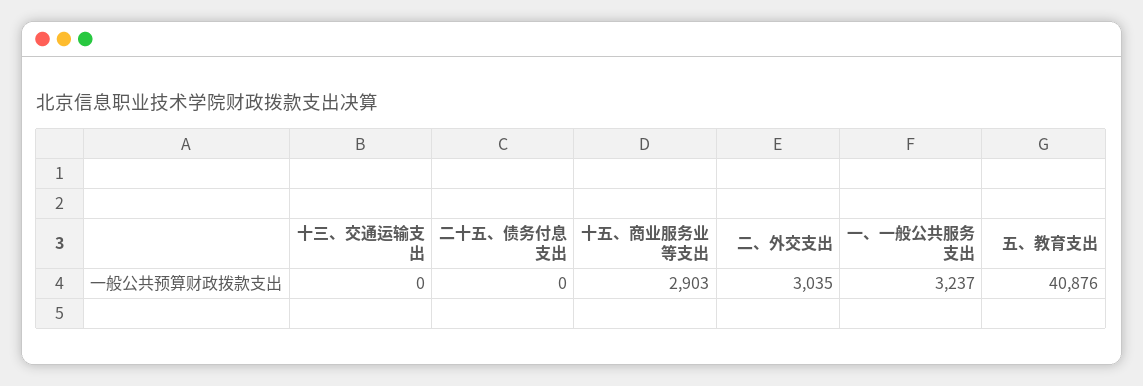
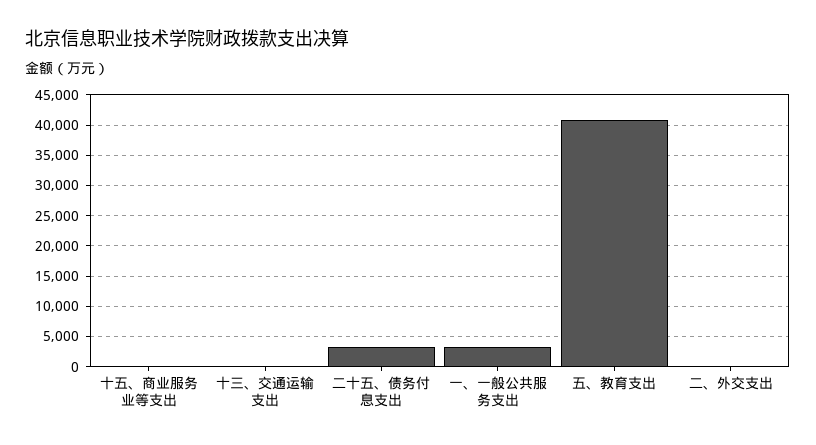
  {
    "十三、交通运输支出": 0,
-   "二十五、债务付息支出": 0,
+   "二十五、债务付息支出": 3000,
-   "十五、商业服务业等支出": 2903,
+   "十五、商业服务业等支出": 0,
-   "二、外交支出": 3035,
+   "二、外交支出": 0,
    "一、一般公共服务支出": 3237,
    "五、教育支出": 40876
  }

